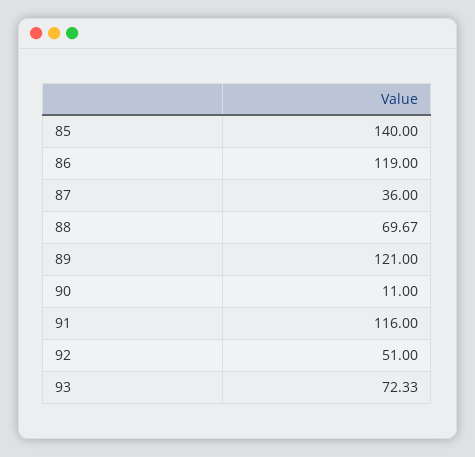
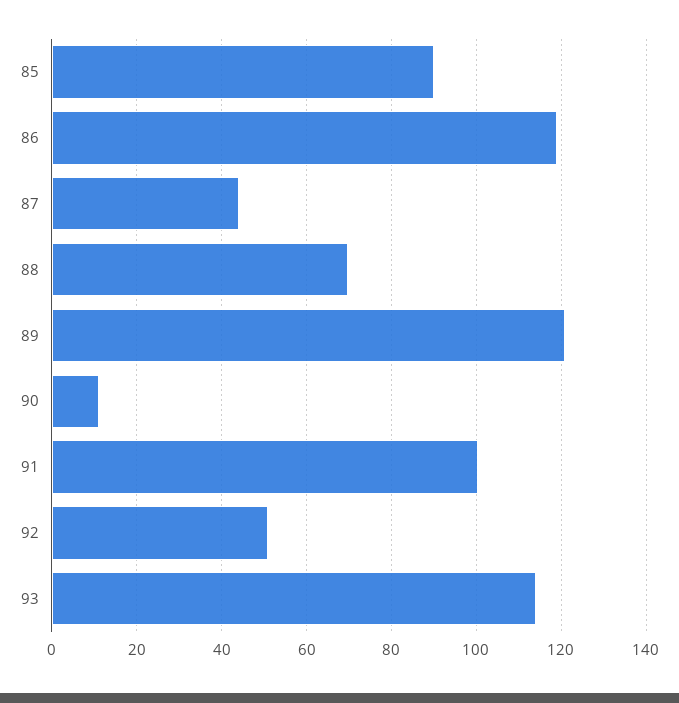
  {
-   "85": 140,
+   "85": 90,
    "86": 119,
-   "87": 36,
+   "87": 44,
    "88": 69.67,
    "89": 121,
    "90": 11,
-   "91": 116,
+   "91": 100,
    "92": 51,
-   "93": 72.33
+   "93": 114
  }

